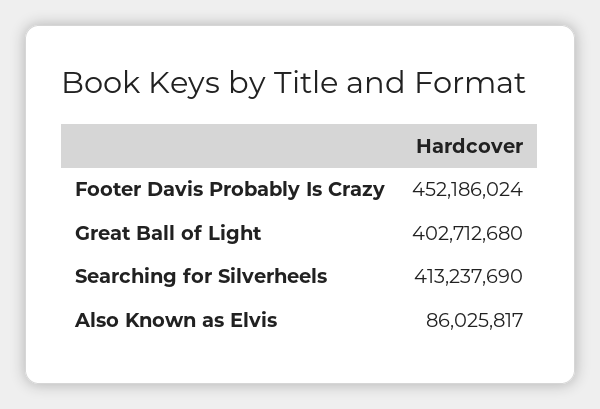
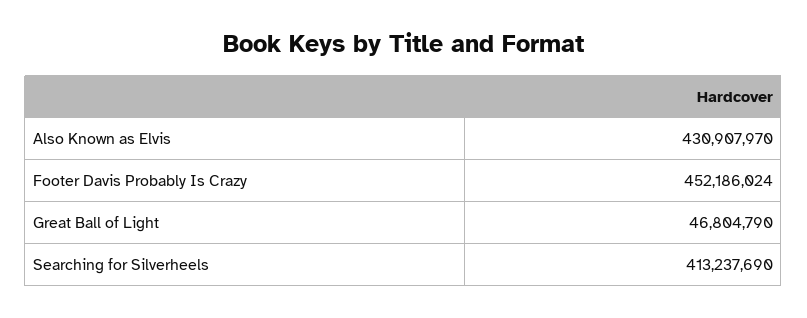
  {
    "Footer Davis Probably Is Crazy": 452186024,
-   "Great Ball of Light": 402712680,
+   "Great Ball of Light": 46804790,
    "Searching for Silverheels": 413237690,
-   "Also Known as Elvis": 86025817
+   "Also Known as Elvis": 430907970
  }

